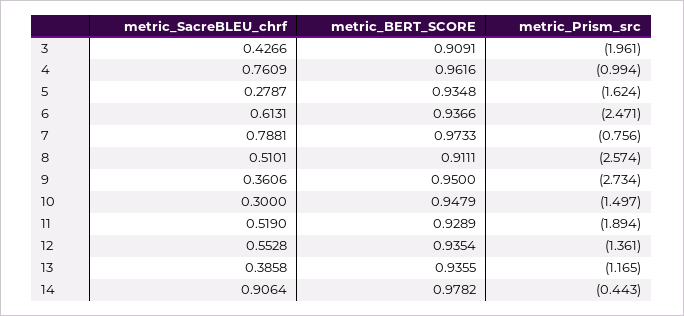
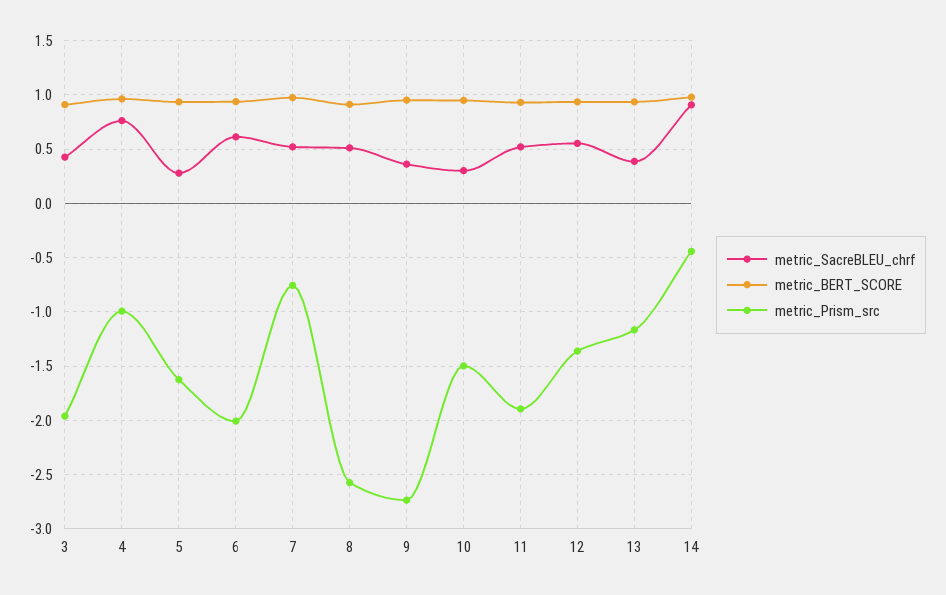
  {
    "metric_SacreBLEU_chrf": {
      "3": 0.4266,
      "4": 0.7609,
      "5": 0.2787,
      "6": 0.6131,
-     "7": 0.7881,
+     "7": 0.5,
      "8": 0.5101,
      "9": 0.3606,
      "10": 0.3,
      "11": 0.519,
      "12": 0.5528,
      "13": 0.3858,
      "14": 0.9064
    },
    "metric_BERT_SCORE": {
      "3": 0.9091,
      "4": 0.9616,
      "5": 0.9348,
      "6": 0.9366,
      "7": 0.9733,
      "8": 0.9111,
      "9": 0.95,
      "10": 0.9479,
      "11": 0.9289,
      "12": 0.9354,
      "13": 0.9355,
      "14": 0.9782
    },
    "metric_Prism_src": {
      "3": -1.961,
      "4": -0.994,
      "5": -1.624,
-     "6": -2.471,
+     "6": -2,
      "7": -0.756,
      "8": -2.574,
      "9": -2.734,
      "10": -1.497,
      "11": -1.894,
      "12": -1.361,
      "13": -1.165,
      "14": -0.443
    }
  }

